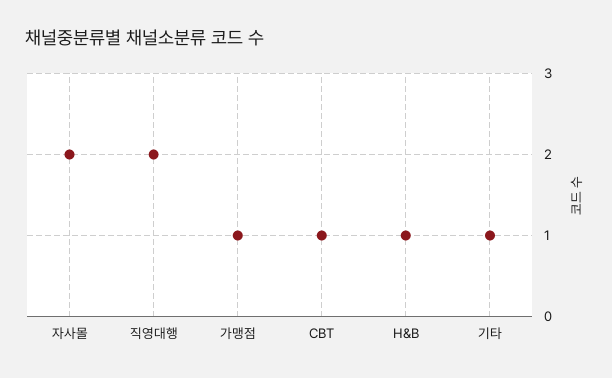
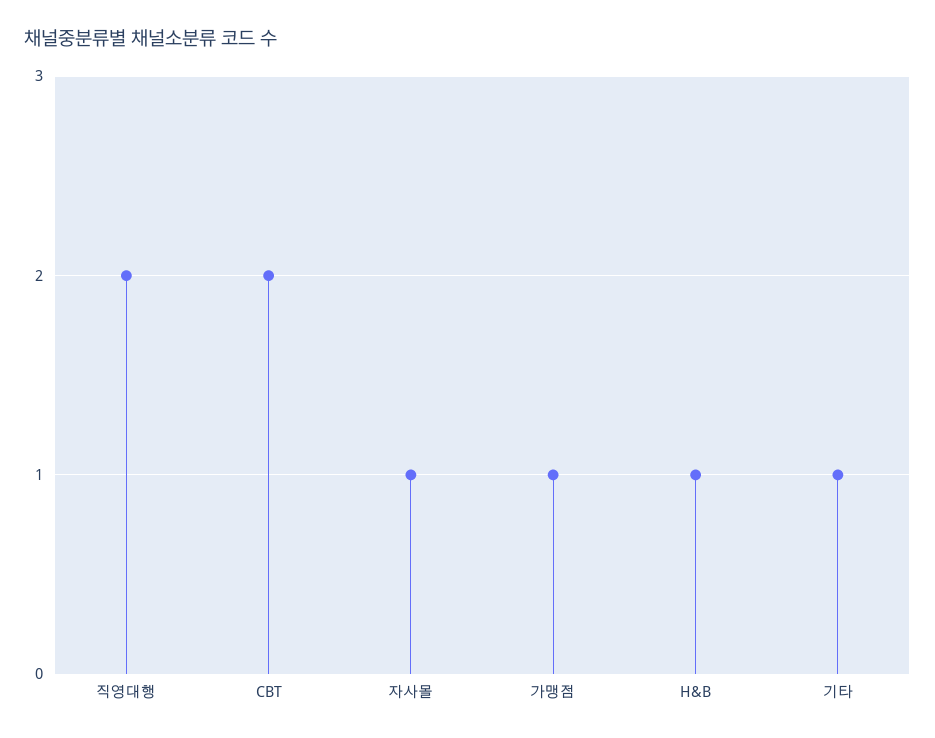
  {
-   "자사몰": 2,
+   "자사몰": 1,
    "직영대행": 2,
    "가맹점": 1,
-   "CBT": 1,
+   "CBT": 2,
    "H&B": 1,
    "기타": 1
  }

